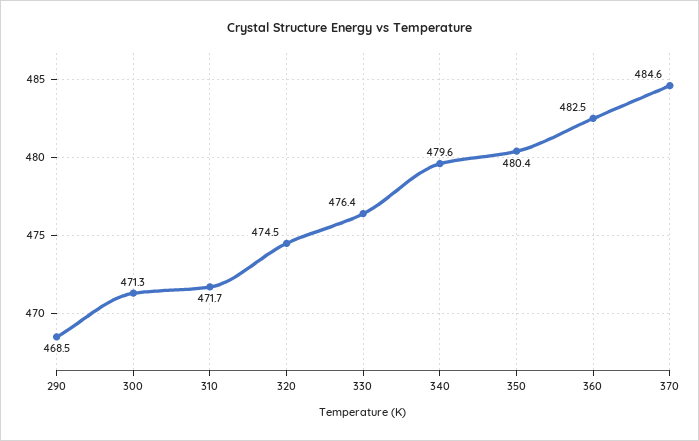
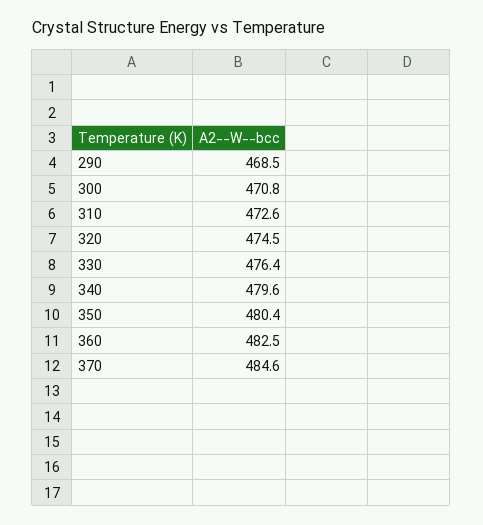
  {
    "290": 468.5,
-   "300": 471.3,
+   "300": 470.8,
-   "310": 471.7,
+   "310": 472.6,
    "320": 474.5,
    "330": 476.4,
    "340": 479.6,
    "350": 480.4,
    "360": 482.5,
    "370": 484.6
  }

